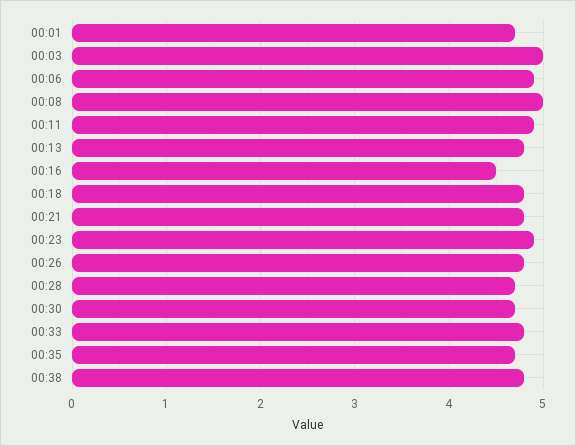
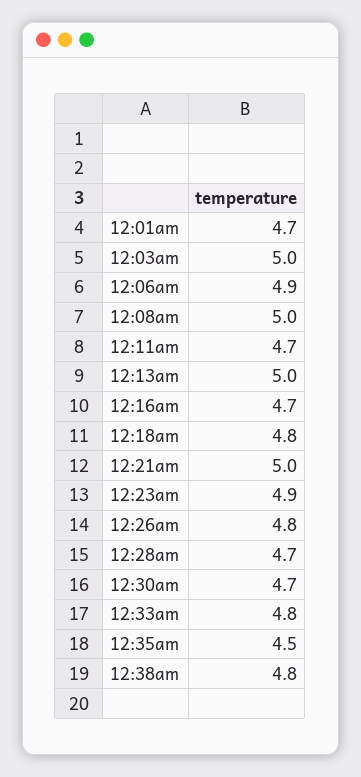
  {
    "00:01": 4.7,
    "00:03": 5,
    "00:06": 4.9,
    "00:08": 5,
-   "00:11": 4.9,
+   "00:11": 4.7,
-   "00:13": 4.8,
+   "00:13": 5,
-   "00:16": 4.5,
+   "00:16": 4.7,
    "00:18": 4.8,
-   "00:21": 4.8,
+   "00:21": 5,
    "00:23": 4.9,
    "00:26": 4.8,
    "00:28": 4.7,
    "00:30": 4.7,
    "00:33": 4.8,
-   "00:35": 4.7,
+   "00:35": 4.5,
    "00:38": 4.8
  }

